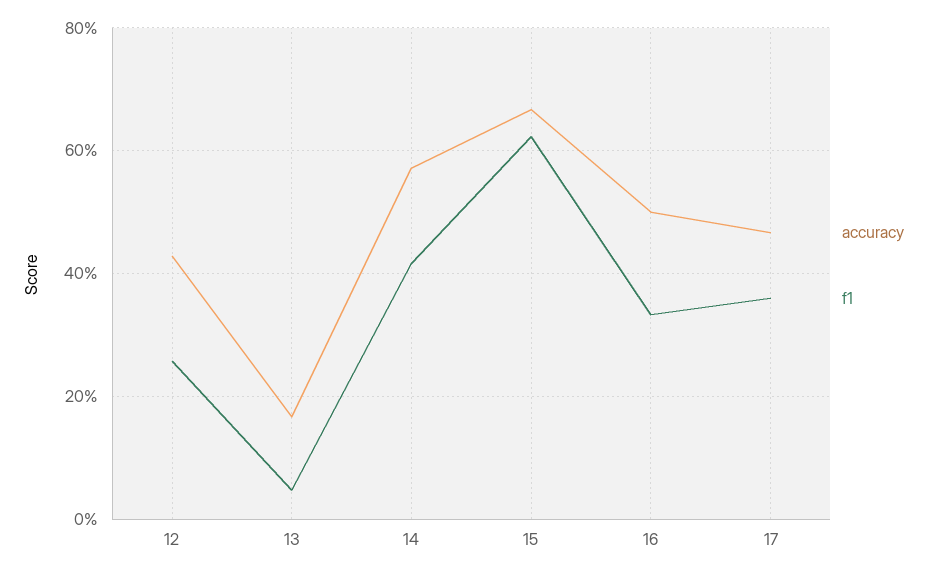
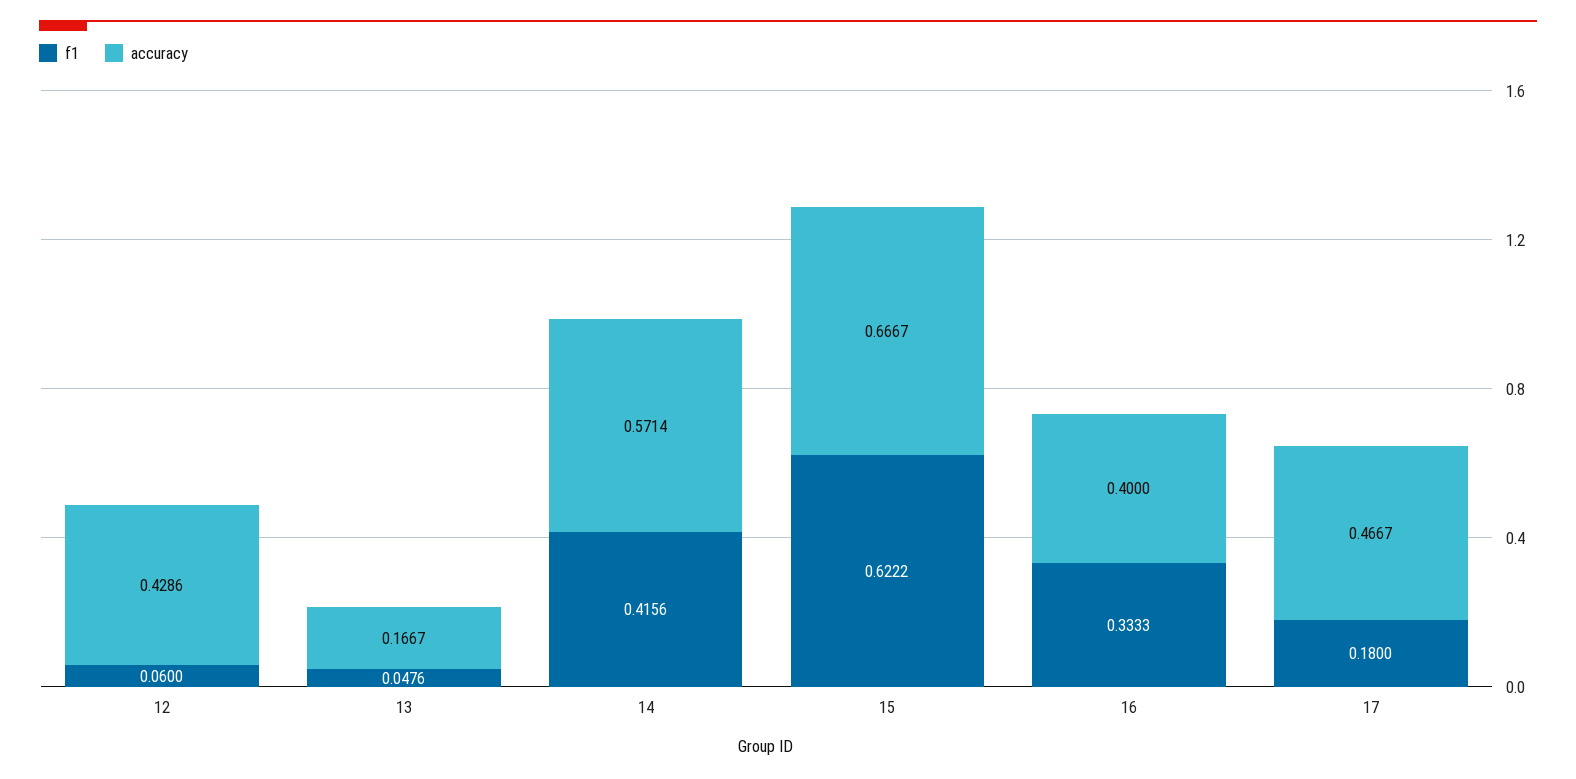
  {
    "accuracy": {
      "12": 0.4286,
      "13": 0.1667,
      "14": 0.5714,
      "15": 0.6667,
-     "16": 0.5,
+     "16": 0.4,
      "17": 0.4667
    },
    "f1": {
-     "12": 0.26,
+     "12": 0.06,
      "13": 0.0476,
      "14": 0.4156,
      "15": 0.6222,
      "16": 0.3333,
-     "17": 0.36
+     "17": 0.18
    }
  }

